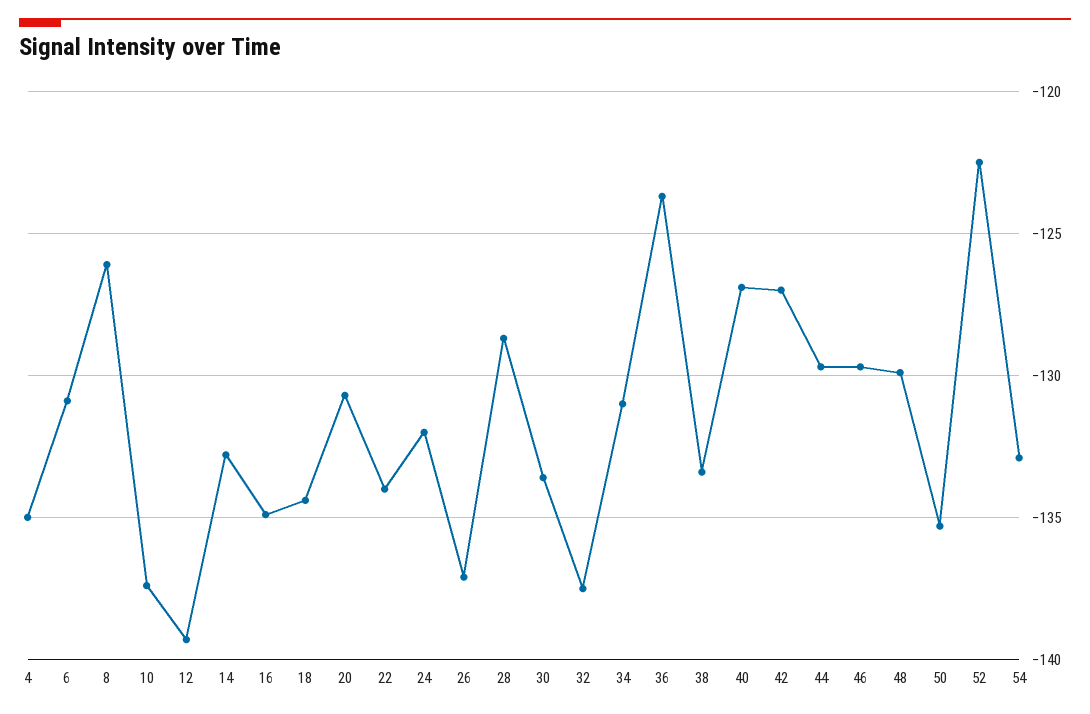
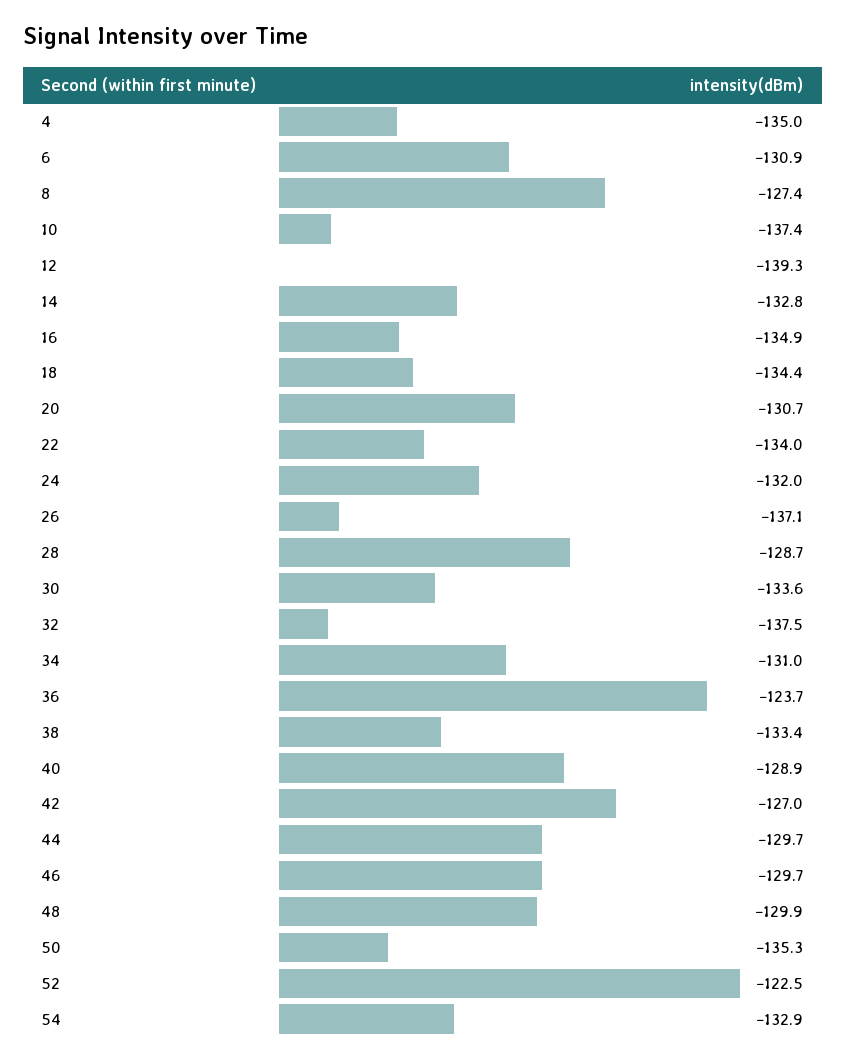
  {
    "4": -135,
    "6": -130.9,
-   "8": -126,
+   "8": -127.4,
    "10": -137.4,
    "12": -139.3,
    "14": -132.8,
    "16": -134.9,
    "18": -134.4,
    "20": -130.7,
    "22": -134,
    "24": -132,
    "26": -137.1,
    "28": -128.7,
    "30": -133.6,
    "32": -137.5,
    "34": -131,
    "36": -123.7,
    "38": -133.4,
-   "40": -127,
+   "40": -128.9,
    "42": -127,
    "44": -129.7,
    "46": -129.7,
    "48": -129.9,
    "50": -135.3,
    "52": -122.5,
    "54": -132.9
  }

